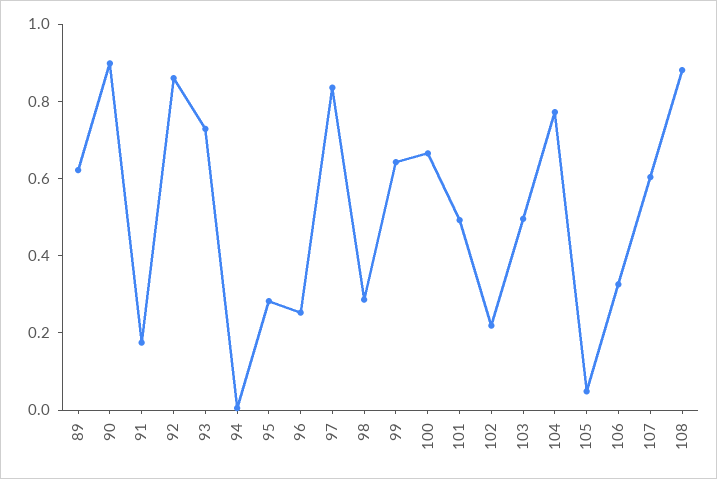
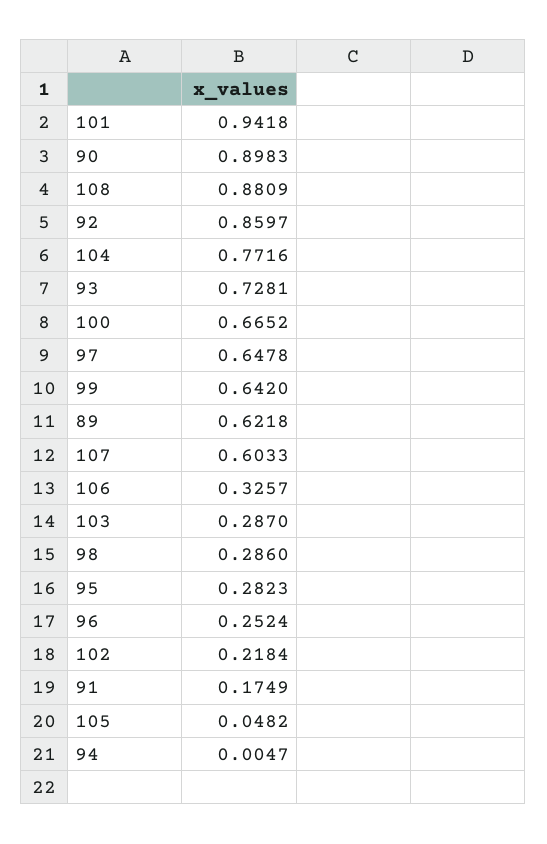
  {
    "89": 0.6218,
    "90": 0.8983,
    "91": 0.1749,
    "92": 0.8597,
    "93": 0.7281,
    "94": 0.0047,
    "95": 0.2823,
    "96": 0.2524,
-   "97": 0.85,
+   "97": 0.6478,
    "98": 0.286,
    "99": 0.642,
    "100": 0.6652,
-   "101": 0.5,
+   "101": 0.9418,
    "102": 0.2184,
-   "103": 0.5,
+   "103": 0.287,
    "104": 0.7716,
    "105": 0.0482,
    "106": 0.3257,
    "107": 0.6033,
    "108": 0.8809
  }

